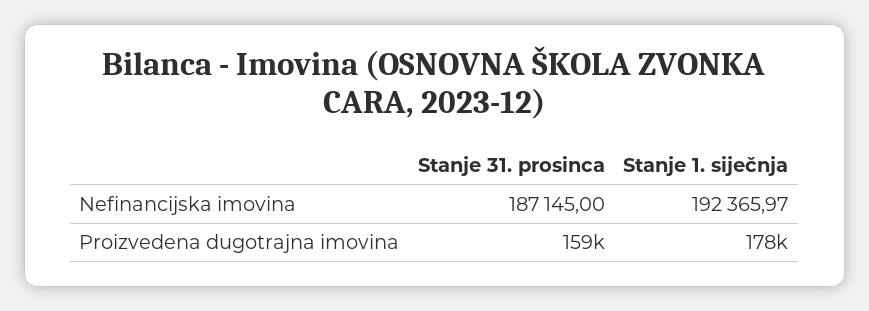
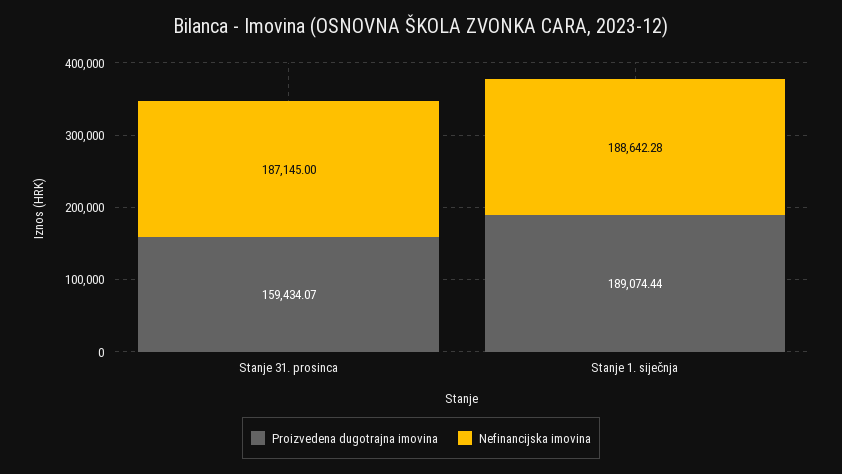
  {
    "Nefinancijska imovina": {
      "Stanje 31. prosinca": 187145,
-     "Stanje 1. siječnja": 192365.97
+     "Stanje 1. siječnja": 188642.28
    },
    "Proizvedena dugotrajna imovina": {
      "Stanje 31. prosinca": 159434.07,
-     "Stanje 1. siječnja": 178000
+     "Stanje 1. siječnja": 189074.44
    }
  }

